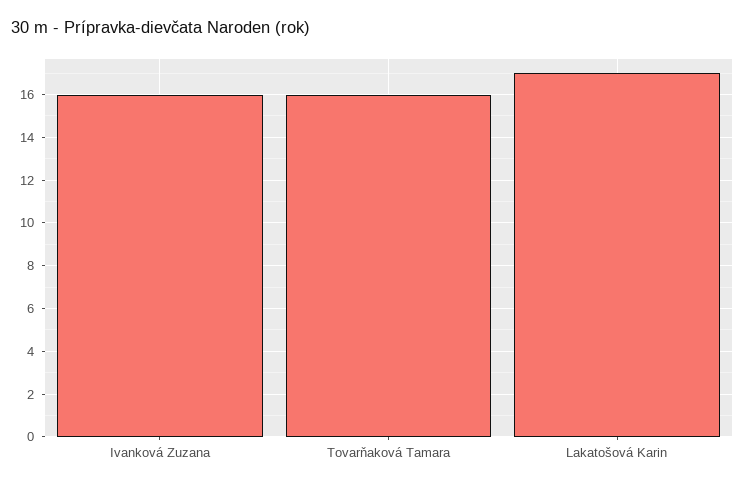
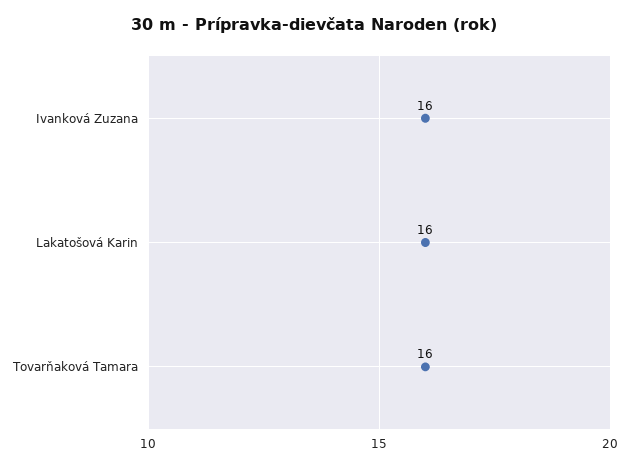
  {
    "Ivanková Zuzana": 16,
    "Tovarňaková Tamara": 16,
-   "Lakatošová Karin": 17
+   "Lakatošová Karin": 16
  }

